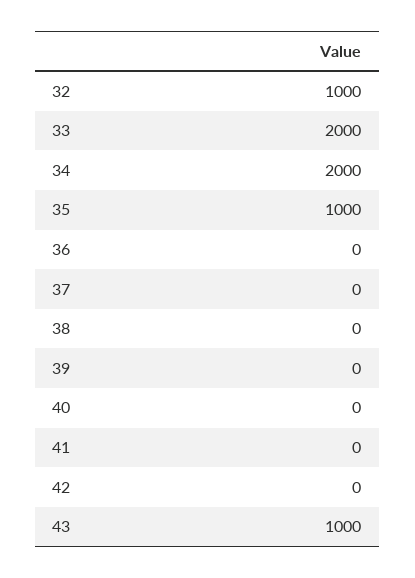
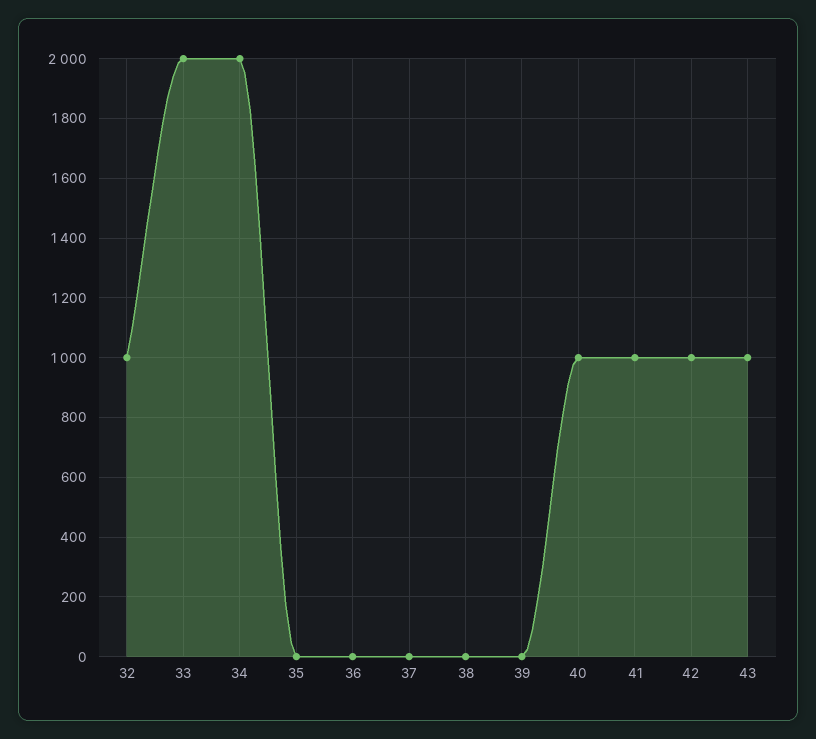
  {
    "32": 1000,
    "33": 2000,
    "34": 2000,
-   "35": 1000,
+   "35": 0,
    "36": 0,
    "37": 0,
    "38": 0,
    "39": 0,
-   "40": 0,
+   "40": 1000,
-   "41": 0,
+   "41": 1000,
-   "42": 0,
+   "42": 1000,
    "43": 1000
  }

